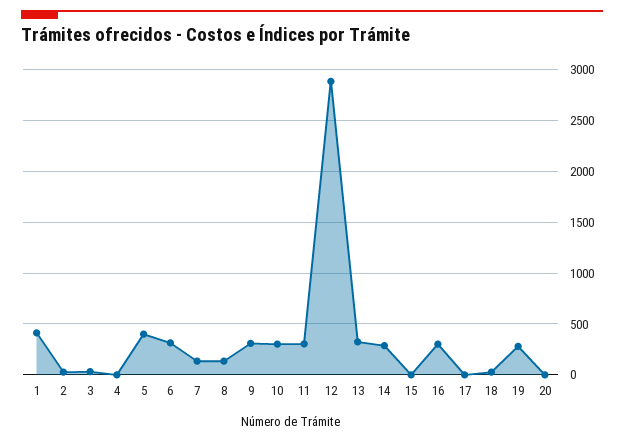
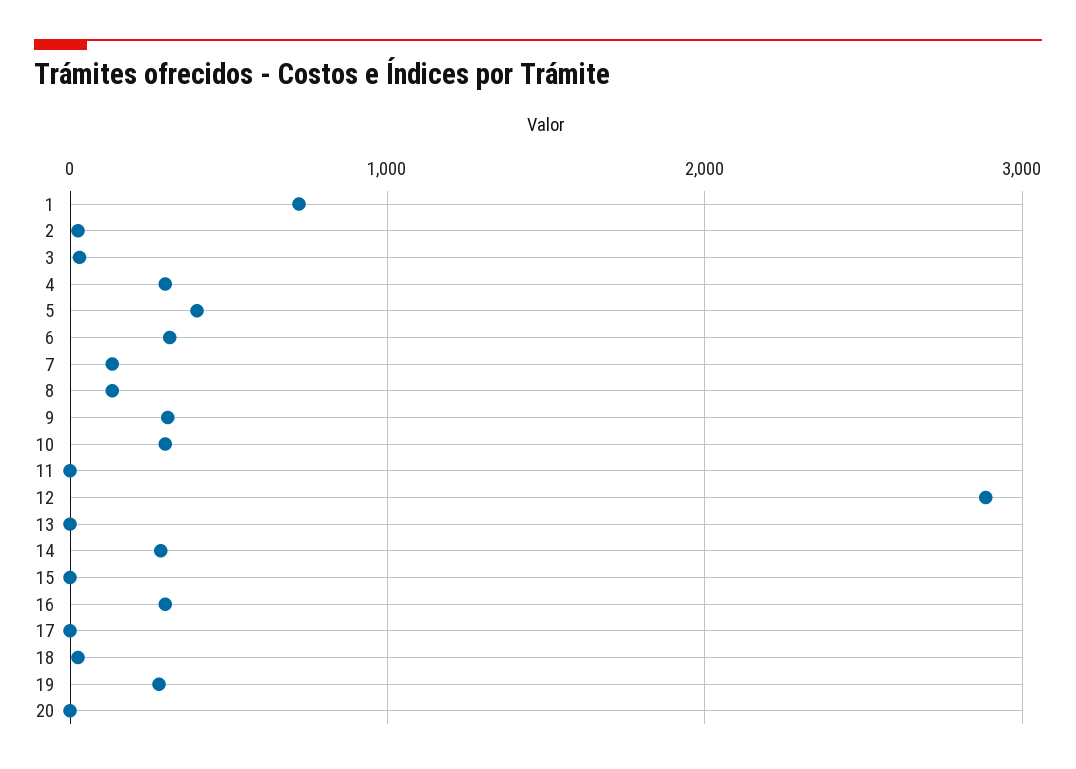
  {
-   "1": 400,
+   "1": 700,
    "2": 0,
    "3": 0,
-   "4": 0,
+   "4": 300,
    "5": 400,
    "6": 300,
    "7": 100,
    "8": 100,
    "9": 300,
    "10": 300,
-   "11": 300,
+   "11": 0,
    "12": 2900,
-   "13": 300,
+   "13": 0,
    "14": 300,
    "15": 0,
    "16": 300,
    "17": 0,
    "18": 0,
    "19": 300,
    "20": 0
  }

